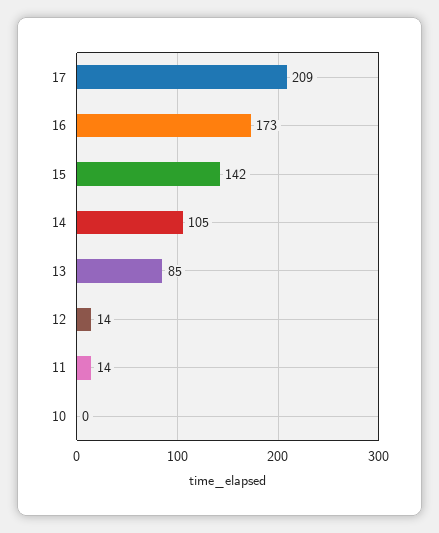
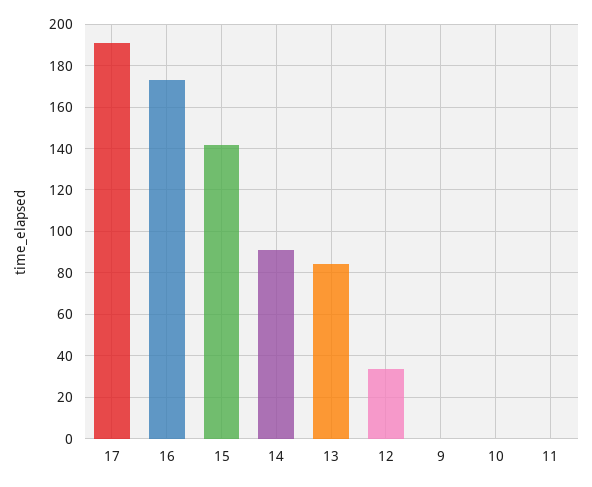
  {
-   "17": 209,
+   "17": 190,
    "16": 173,
    "15": 142,
-   "14": 105,
+   "14": 90,
    "13": 85,
-   "12": 14,
+   "12": 35,
-   "11": 14,
+   "11": 0,
-   "10": 0
+   "10": 0,
+   "9": 0
  }

